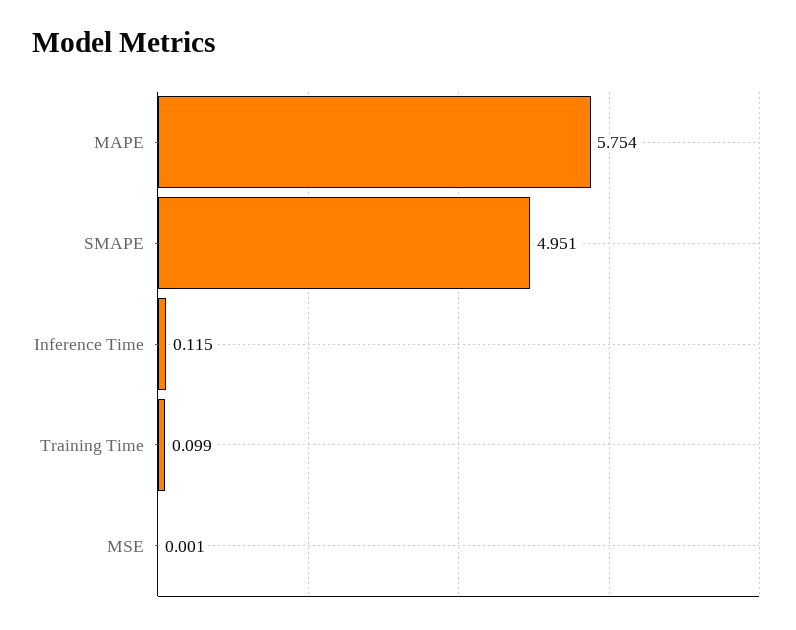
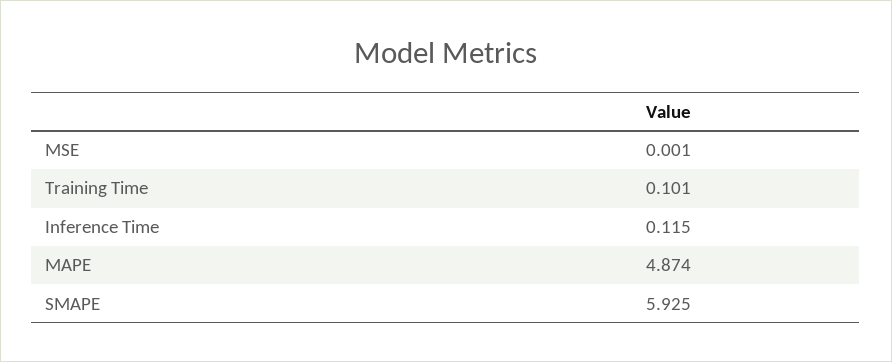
  {
-   "MAPE": 5.754,
+   "MAPE": 4.874,
-   "SMAPE": 4.951,
+   "SMAPE": 5.925,
    "Inference Time": 0.115,
-   "Training Time": 0.099,
+   "Training Time": 0.101,
    "MSE": 0.001
  }

